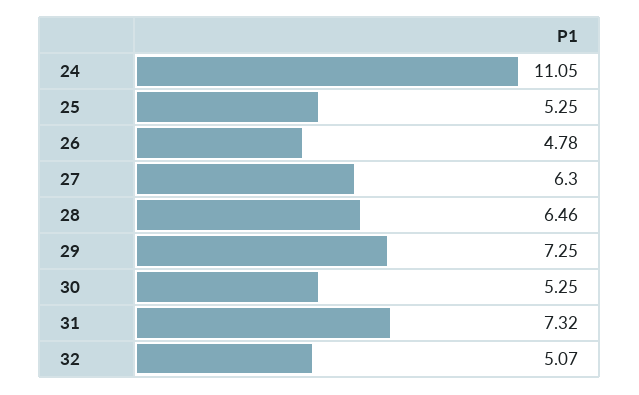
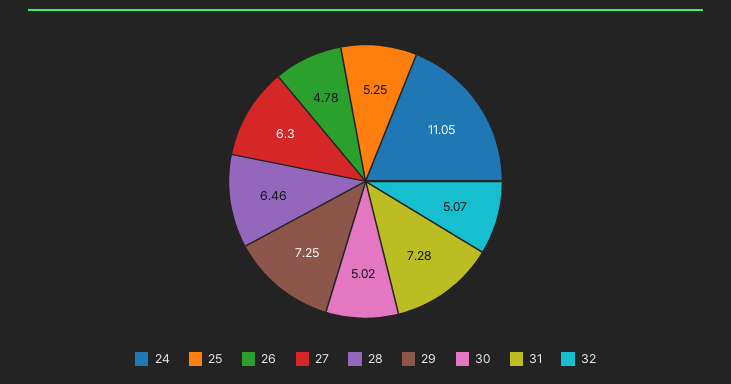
  {
    "24": 11.05,
    "25": 5.25,
    "26": 4.78,
    "27": 6.3,
    "28": 6.46,
    "29": 7.25,
-   "30": 5.25,
+   "30": 5.02,
-   "31": 7.32,
+   "31": 7.28,
    "32": 5.07
  }

